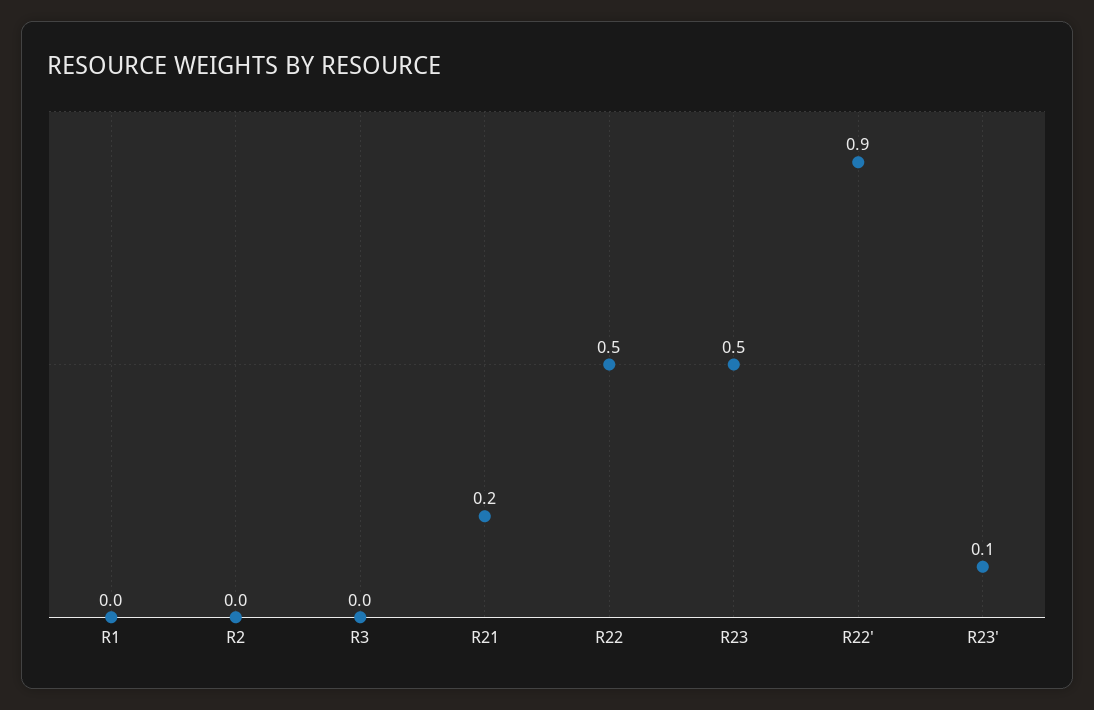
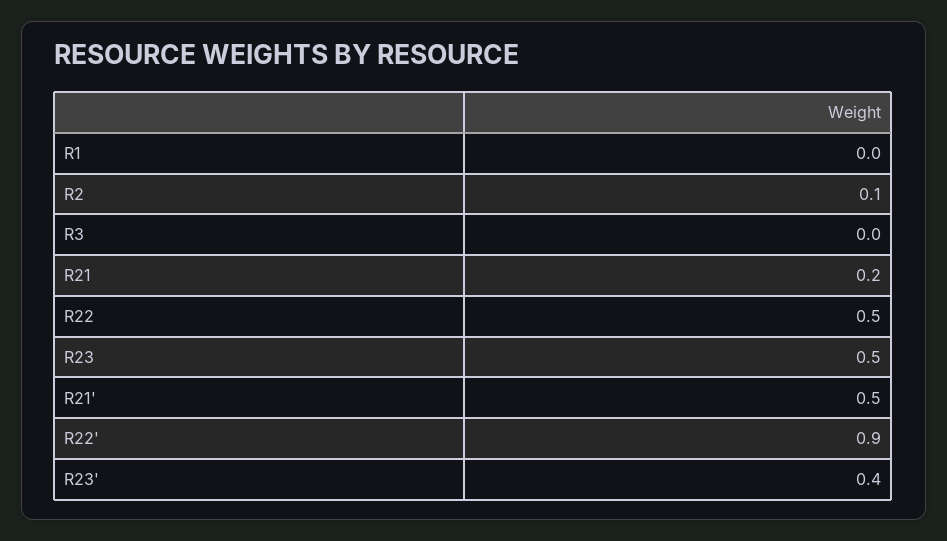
  {
    "R1": 0,
-   "R2": 0,
+   "R2": 0.1,
    "R3": 0,
    "R21": 0.2,
    "R22": 0.5,
    "R23": 0.5,
    "R22'": 0.9,
-   "R23'": 0.1
+   "R23'": 0.4,
+   "R21'": 0.5
  }

